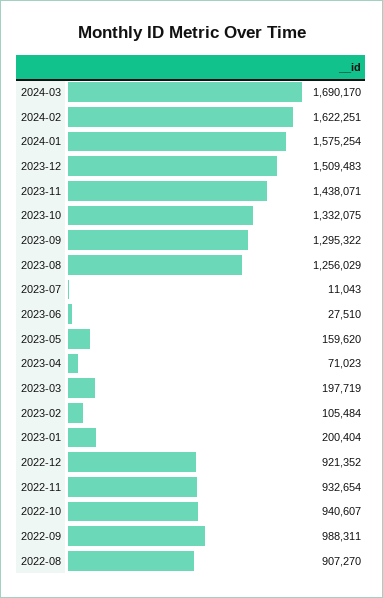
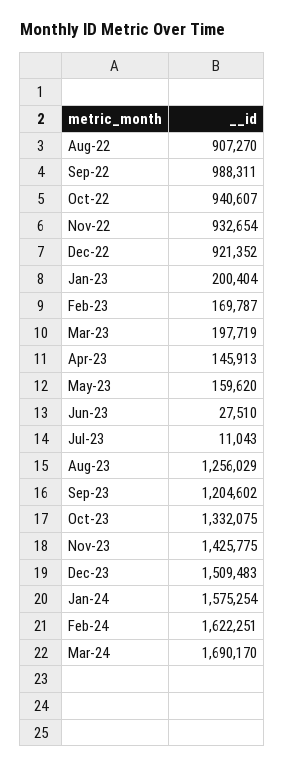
  {
    "2024-03": 1690170,
    "2024-02": 1622251,
    "2024-01": 1575254,
    "2023-12": 1509483,
-   "2023-11": 1438071,
+   "2023-11": 1425775,
    "2023-10": 1332075,
-   "2023-09": 1295322,
+   "2023-09": 1204602,
    "2023-08": 1256029,
    "2023-07": 11043,
    "2023-06": 27510,
    "2023-05": 159620,
-   "2023-04": 71023,
+   "2023-04": 145913,
    "2023-03": 197719,
-   "2023-02": 105484,
+   "2023-02": 169787,
    "2023-01": 200404,
    "2022-12": 921352,
    "2022-11": 932654,
    "2022-10": 940607,
    "2022-09": 988311,
    "2022-08": 907270
  }

